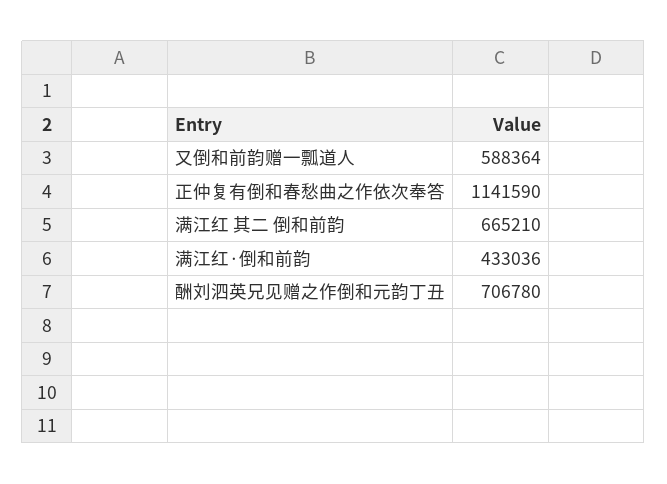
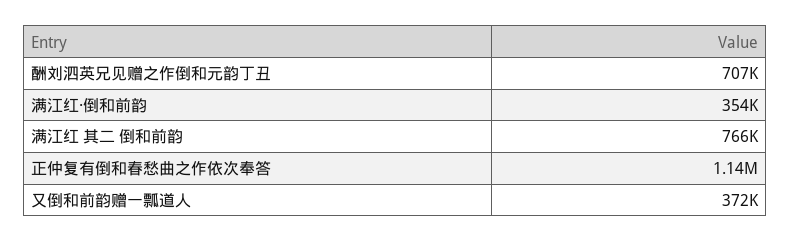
  {
-   "又倒和前韵赠一瓢道人": 588364,
+   "又倒和前韵赠一瓢道人": 372000,
    "正仲复有倒和春愁曲之作依次奉答": 1141590,
-   "满江红 其二 倒和前韵": 665210,
+   "满江红 其二 倒和前韵": 766000,
-   "满江红·倒和前韵": 433036,
+   "满江红·倒和前韵": 354000,
    "酬刘泗英兄见赠之作倒和元韵丁丑": 706780
  }

